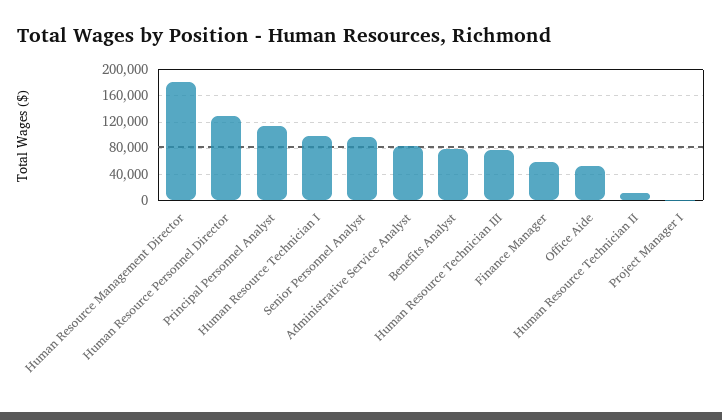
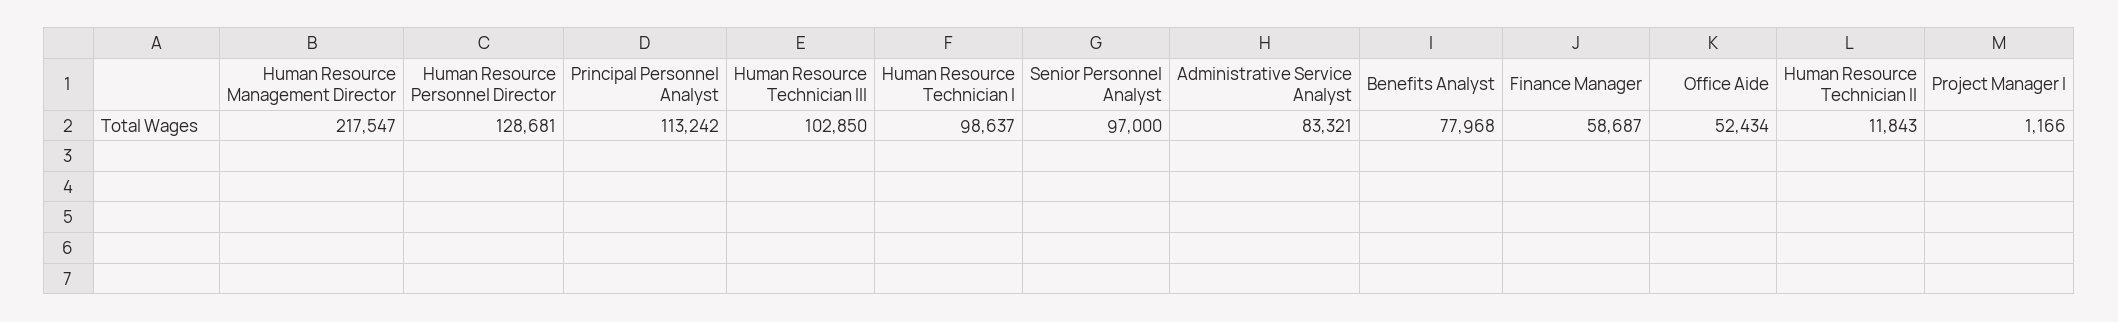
  {
-   "Human Resource Management Director": 180000,
+   "Human Resource Management Director": 217547,
    "Human Resource Personnel Director": 128681,
    "Principal Personnel Analyst": 113242,
    "Human Resource Technician I": 98637,
    "Senior Personnel Analyst": 97000,
    "Administrative Service Analyst": 83321,
    "Benefits Analyst": 77968,
-   "Human Resource Technician III": 80000,
+   "Human Resource Technician III": 102850,
    "Finance Manager": 58687,
    "Office Aide": 52434,
    "Human Resource Technician II": 11843,
    "Project Manager I": 1166
  }

